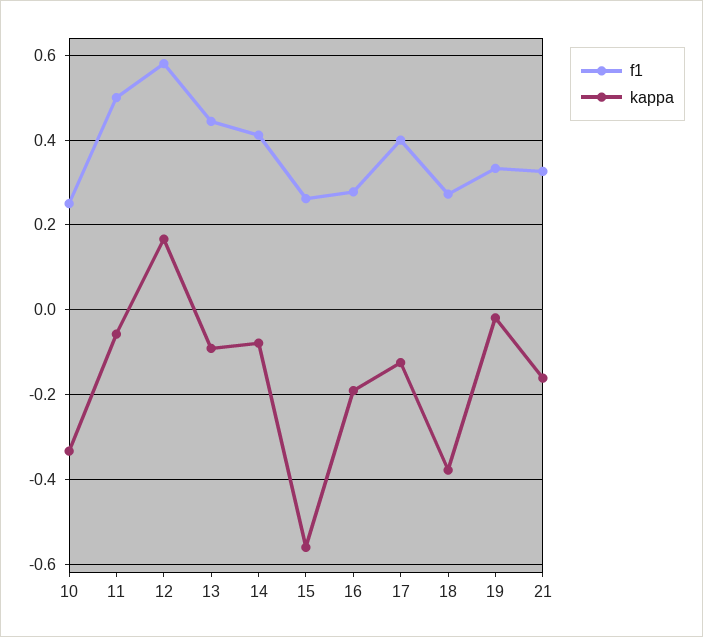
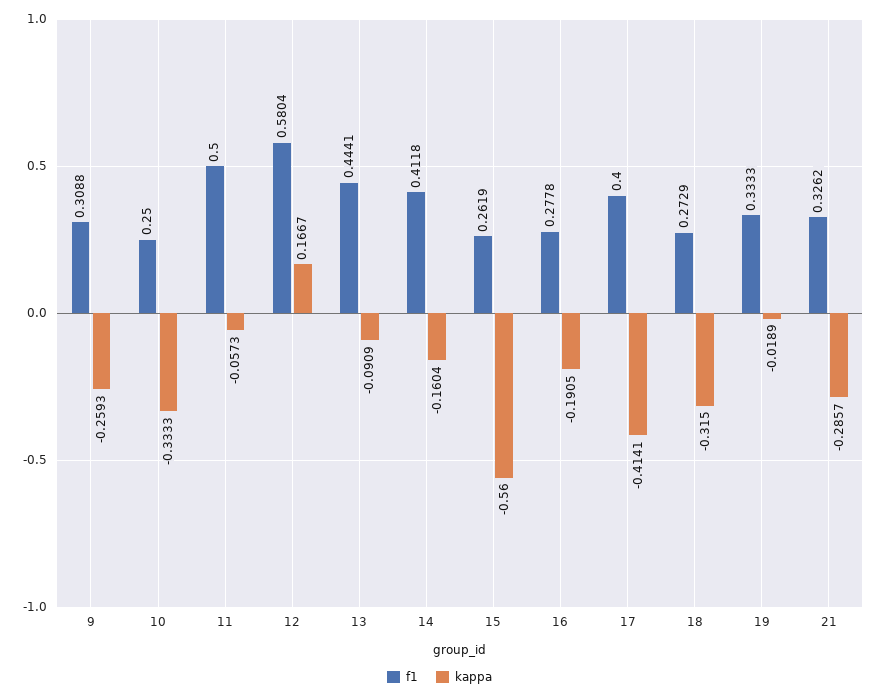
  {
    "f1": {
      "10": 0.25,
      "11": 0.5,
      "12": 0.5804,
      "13": 0.4441,
      "14": 0.4118,
      "15": 0.2619,
      "16": 0.2778,
      "17": 0.4,
      "18": 0.2729,
      "19": 0.3333,
-     "21": 0.3262
+     "21": 0.3262,
+     "9": 0.3088
    },
    "kappa": {
      "10": -0.3333,
      "11": -0.0573,
      "12": 0.1667,
      "13": -0.0909,
-     "14": -0.08,
+     "14": -0.1604,
      "15": -0.56,
      "16": -0.1905,
-     "17": -0.12,
+     "17": -0.4141,
-     "18": -0.38,
+     "18": -0.315,
      "19": -0.0189,
-     "21": -0.16
+     "21": -0.2857,
+     "9": -0.2593
    }
  }

